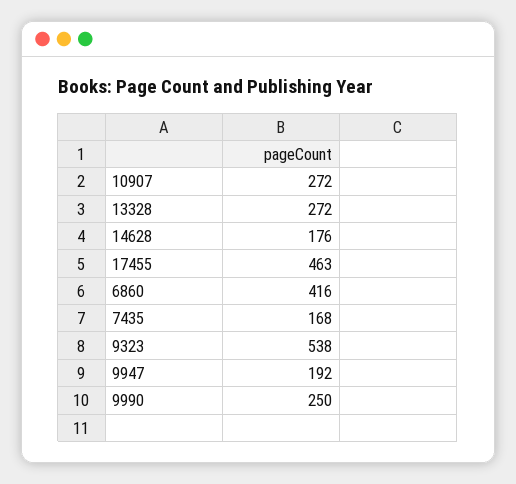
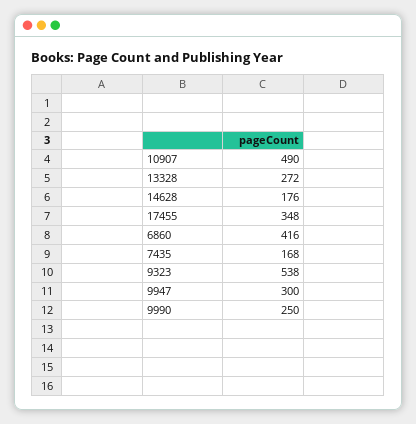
  {
-   "10907": 272,
+   "10907": 490,
    "13328": 272,
    "14628": 176,
-   "17455": 463,
+   "17455": 348,
    "6860": 416,
    "7435": 168,
    "9323": 538,
-   "9947": 192,
+   "9947": 300,
    "9990": 250
  }

